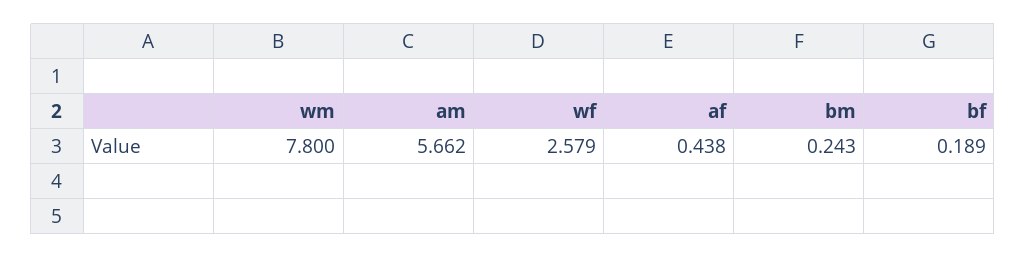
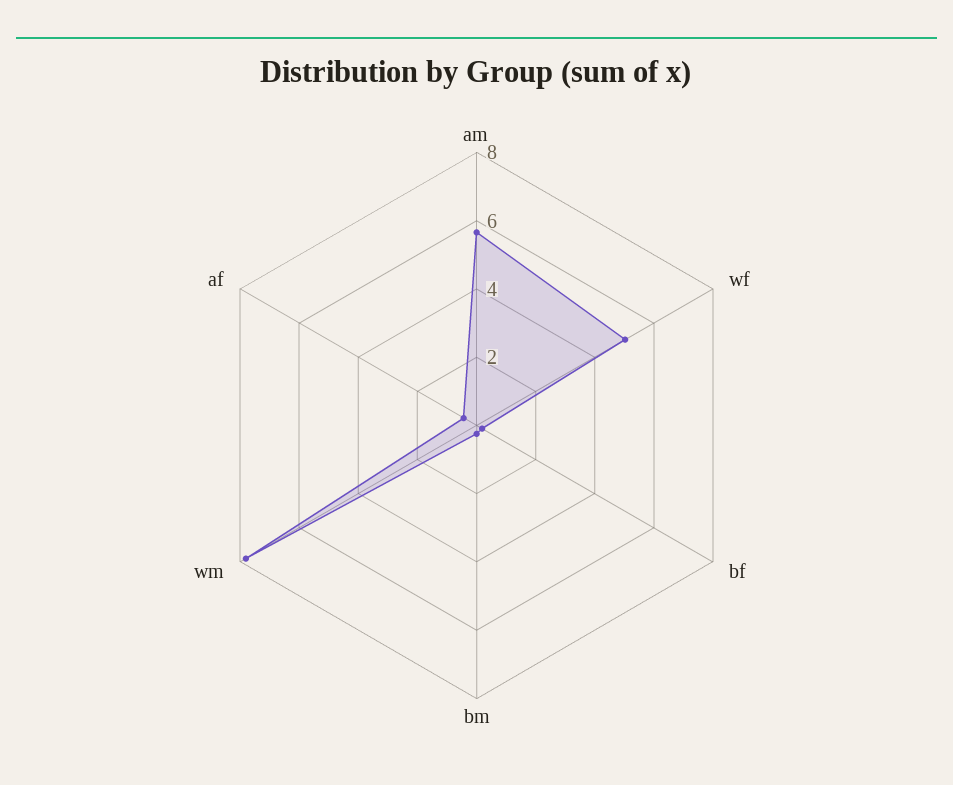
  {
    "wm": 7.8,
    "am": 5.662,
-   "wf": 2.579,
+   "wf": 5,
    "af": 0.438,
    "bm": 0.243,
    "bf": 0.189
  }

